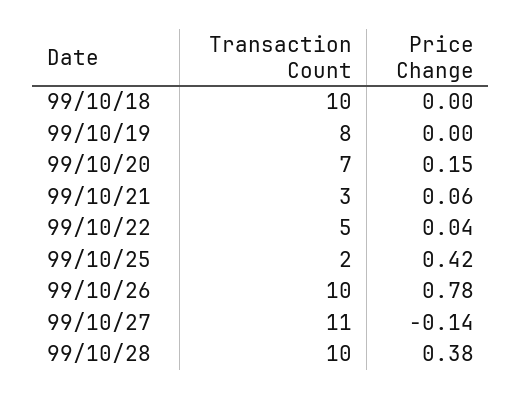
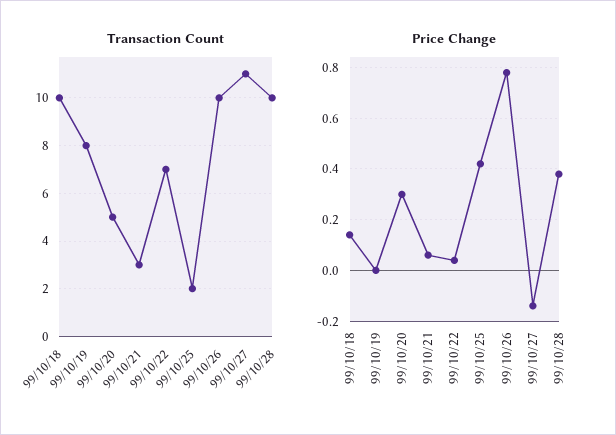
  {
    "Transaction Count": {
      "99/10/18": 10,
      "99/10/19": 8,
-     "99/10/20": 7,
+     "99/10/20": 5,
      "99/10/21": 3,
-     "99/10/22": 5,
+     "99/10/22": 7,
      "99/10/25": 2,
      "99/10/26": 10,
      "99/10/27": 11,
      "99/10/28": 10
    },
    "Price Change": {
-     "99/10/18": 0,
+     "99/10/18": 0.15,
      "99/10/19": 0,
-     "99/10/20": 0.15,
+     "99/10/20": 0.3,
      "99/10/21": 0.06,
      "99/10/22": 0.04,
      "99/10/25": 0.42,
      "99/10/26": 0.78,
      "99/10/27": -0.14,
      "99/10/28": 0.38
    }
  }

